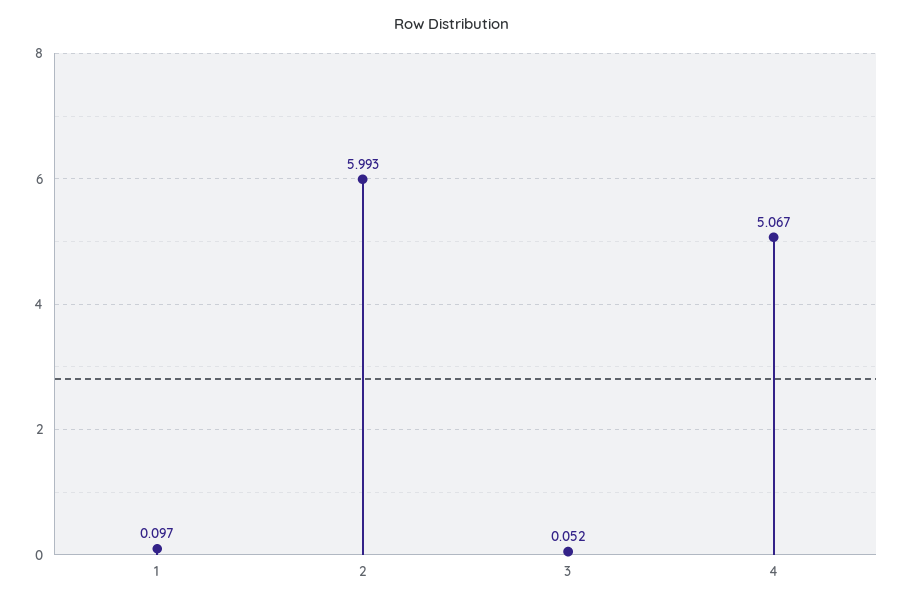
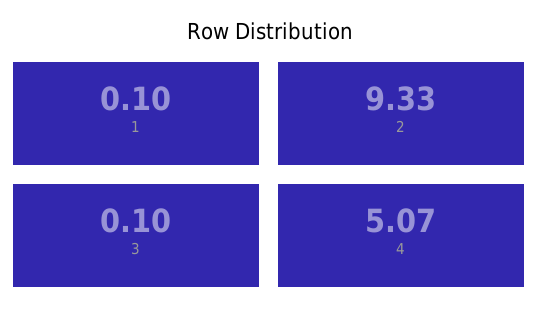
  {
    "1": 0.097,
-   "2": 5.993,
+   "2": 9.33,
-   "3": 0.052,
+   "3": 0.1,
    "4": 5.067
  }

